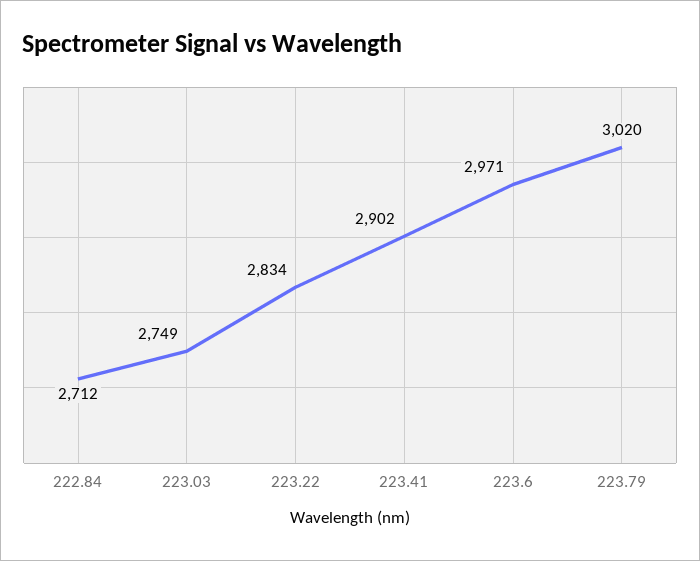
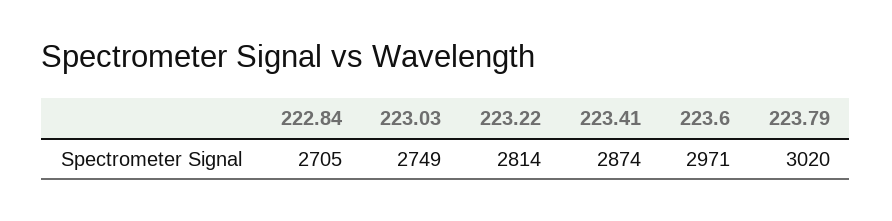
  {
-   "222.84": 2712,
+   "222.84": 2705,
    "223.03": 2749,
-   "223.22": 2834,
+   "223.22": 2814,
-   "223.41": 2902,
+   "223.41": 2874,
    "223.6": 2971,
    "223.79": 3020
  }

